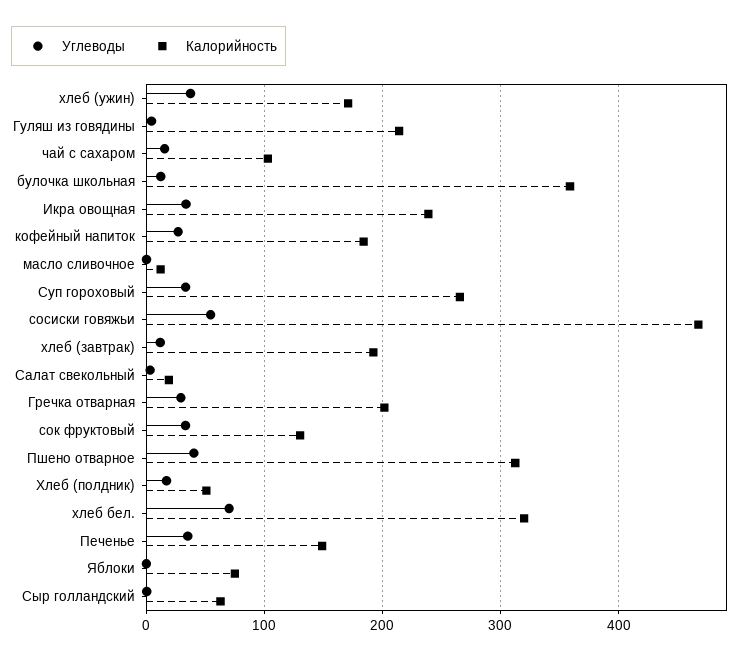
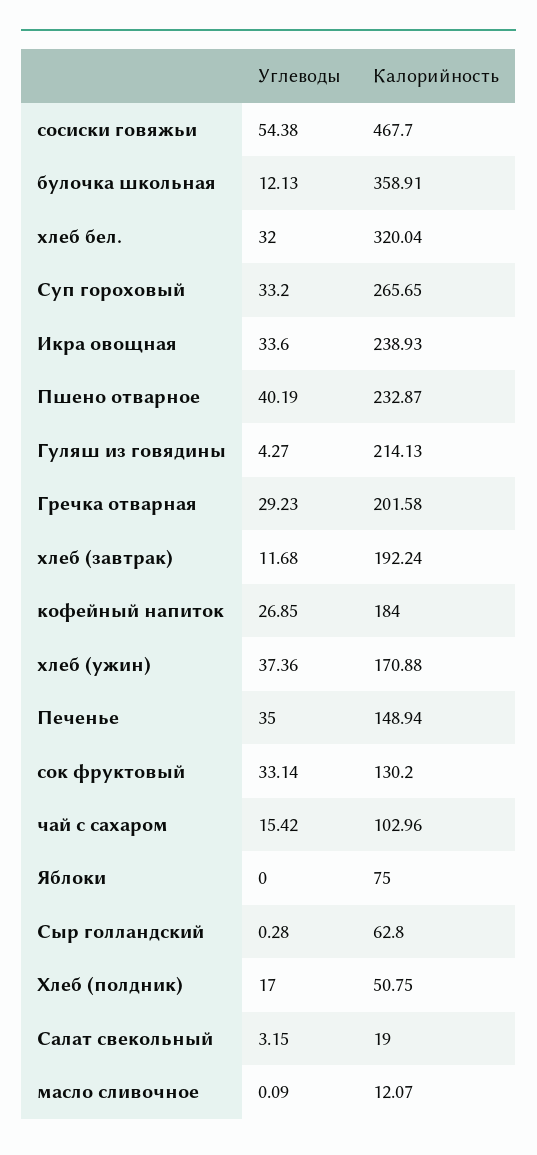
  {
    "Углеводы": {
      "хлеб (ужин)": 37.36,
      "Гуляш из говядины": 4.27,
      "чай с сахаром": 15.42,
      "булочка школьная": 12.13,
      "Икра овощная": 33.6,
      "кофейный напиток": 26.85,
      "масло сливочное": 0.09,
      "Суп гороховый": 33.2,
      "сосиски говяжьи": 54.38,
      "хлеб (завтрак)": 11.68,
      "Салат свекольный": 3.15,
      "Гречка отварная": 29.23,
      "сок фруктовый": 33.14,
      "Пшено отварное": 40.19,
      "Хлеб (полдник)": 17,
-     "хлеб бел.": 70,
+     "хлеб бел.": 32,
      "Печенье": 35,
      "Яблоки": 0,
      "Сыр голландский": 0.28
    },
    "Калорийность": {
      "хлеб (ужин)": 170.88,
      "Гуляш из говядины": 214.13,
      "чай с сахаром": 102.96,
      "булочка школьная": 358.91,
      "Икра овощная": 238.93,
      "кофейный напиток": 184,
      "масло сливочное": 12.07,
      "Суп гороховый": 265.65,
      "сосиски говяжьи": 467.7,
      "хлеб (завтрак)": 192.24,
      "Салат свекольный": 19,
      "Гречка отварная": 201.58,
      "сок фруктовый": 130.2,
-     "Пшено отварное": 310,
+     "Пшено отварное": 232.87,
      "Хлеб (полдник)": 50.75,
      "хлеб бел.": 320.04,
      "Печенье": 148.94,
      "Яблоки": 75,
      "Сыр голландский": 62.8
    }
  }

